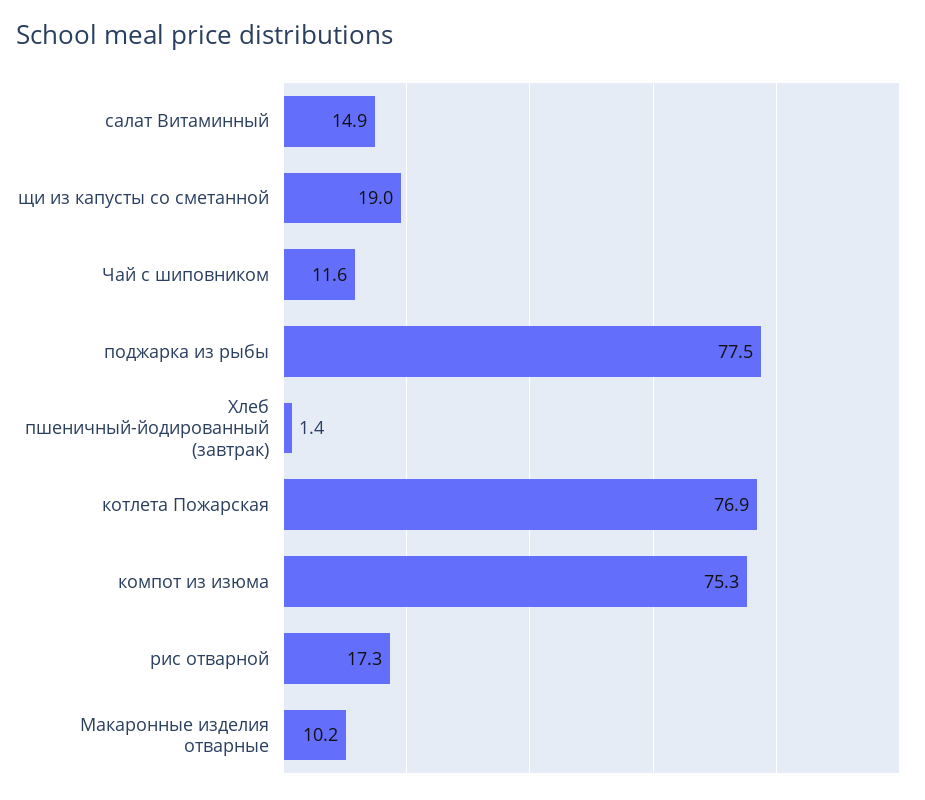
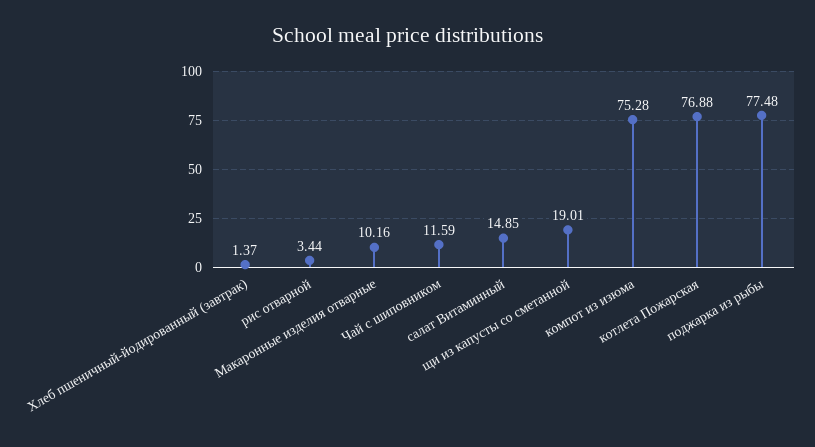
  {
    "салат Витаминный": 14.85,
    "щи из капусты со сметанной": 19.01,
    "Чай с шиповником": 11.59,
    "поджарка из рыбы": 77.48,
    "Хлеб пшеничный-йодированный (завтрак)": 1.37,
    "котлета Пожарская": 76.88,
    "компот из изюма": 75.28,
-   "рис отварной": 17.3,
+   "рис отварной": 3.44,
    "Макаронные изделия отварные": 10.16
  }

